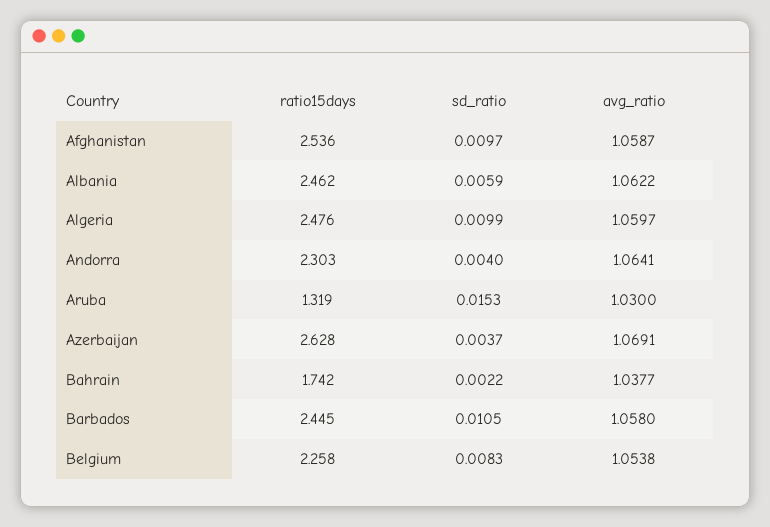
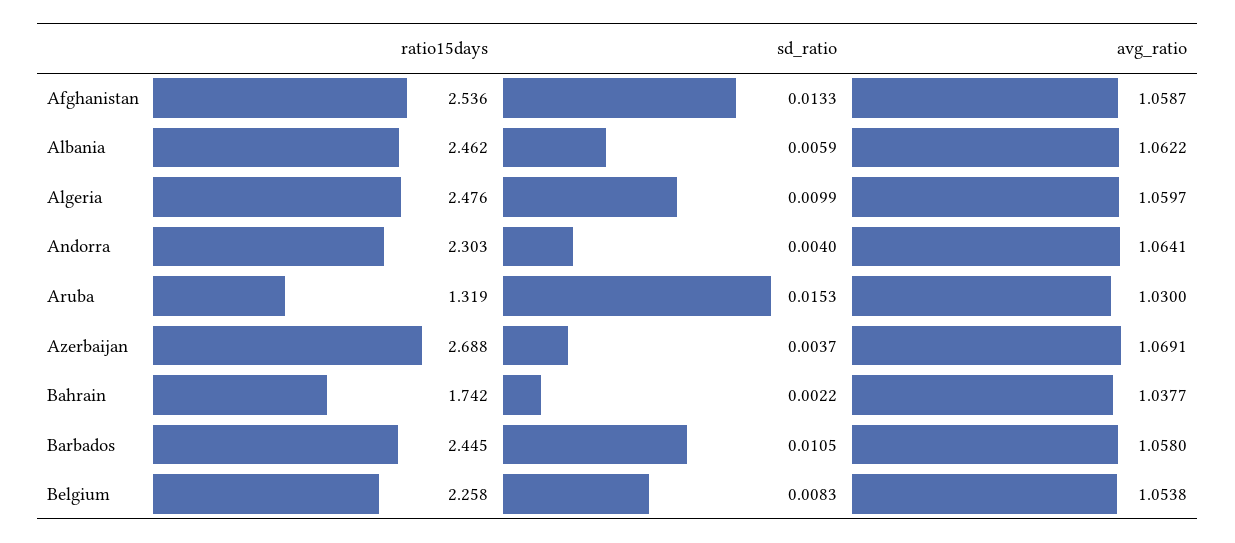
  {
    "ratio15days": {
      "Afghanistan": 2.536,
      "Albania": 2.462,
      "Algeria": 2.476,
      "Andorra": 2.303,
      "Aruba": 1.319,
-     "Azerbaijan": 2.628,
+     "Azerbaijan": 2.688,
      "Bahrain": 1.742,
      "Barbados": 2.445,
      "Belgium": 2.258
    },
    "sd_ratio": {
-     "Afghanistan": 0.0097,
+     "Afghanistan": 0.0133,
      "Albania": 0.0059,
      "Algeria": 0.0099,
      "Andorra": 0.004,
      "Aruba": 0.0153,
      "Azerbaijan": 0.0037,
      "Bahrain": 0.0022,
      "Barbados": 0.0105,
      "Belgium": 0.0083
    },
    "avg_ratio": {
      "Afghanistan": 1.0587,
      "Albania": 1.0622,
      "Algeria": 1.0597,
      "Andorra": 1.0641,
      "Aruba": 1.03,
      "Azerbaijan": 1.0691,
      "Bahrain": 1.0377,
      "Barbados": 1.058,
      "Belgium": 1.0538
    }
  }

